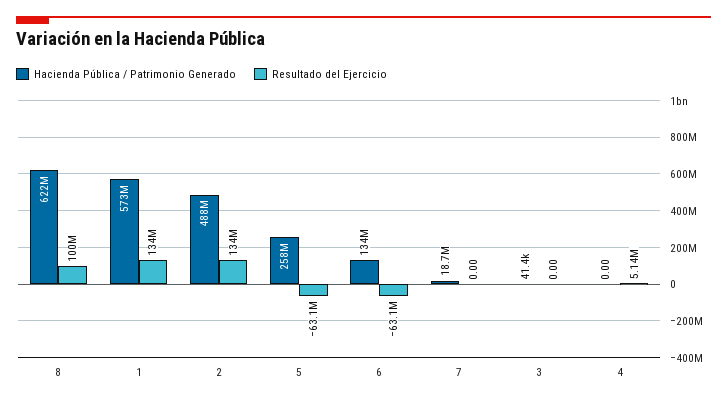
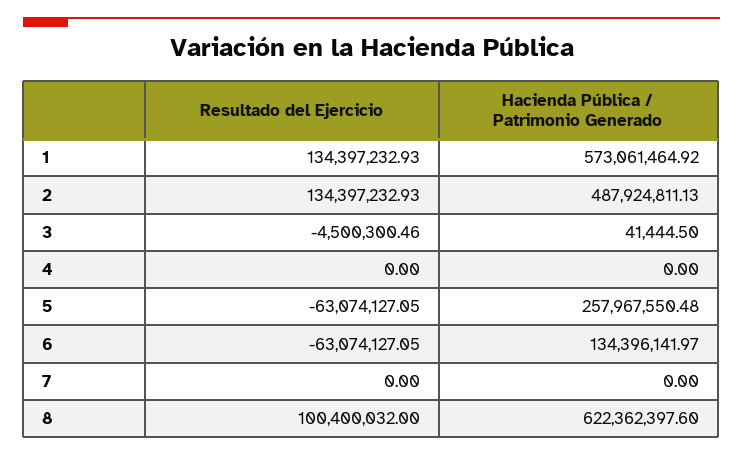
  {
    "Hacienda Pública / Patrimonio Generado": {
      "8": 622362397.6,
      "1": 573061464.92,
      "2": 487924811.13,
      "5": 257967550.48,
      "6": 134396141.97,
-     "7": 18700000,
+     "7": 0,
      "3": 41444.5,
      "4": 0
    },
    "Resultado del Ejercicio": {
      "8": 100400032,
      "1": 134397232.93,
      "2": 134397232.93,
      "5": -63074127.05,
      "6": -63074127.05,
      "7": 0,
-     "3": 0,
+     "3": -4500300.46,
-     "4": 5140000
+     "4": 0
    }
  }

